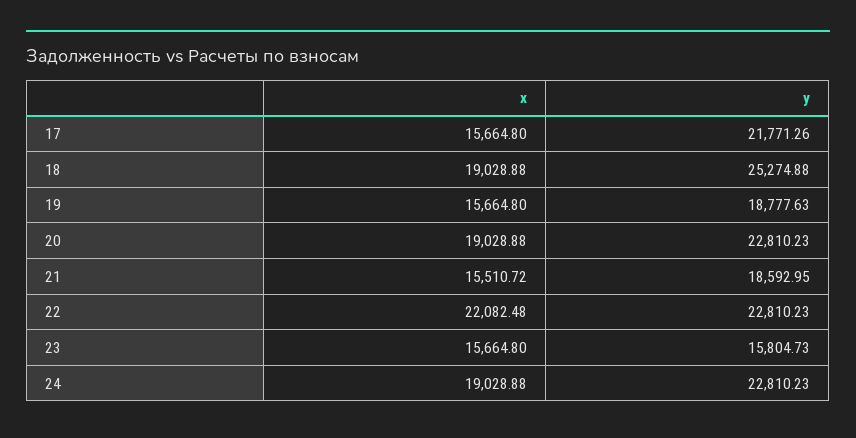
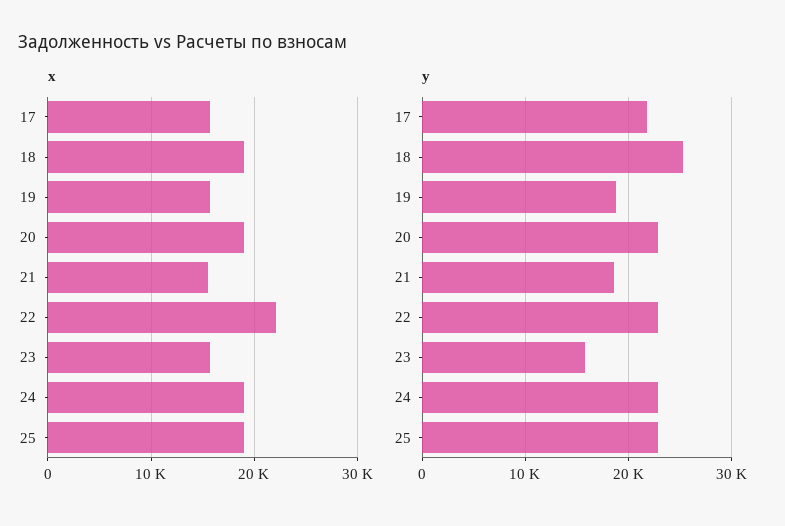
  {
    "x": {
      "17": 15664.8,
      "18": 19028.88,
      "19": 15664.8,
      "20": 19028.88,
      "21": 15510.72,
      "22": 22082.48,
      "23": 15664.8,
-     "24": 19028.88
+     "24": 19028.88,
+     "25": 19000
    },
    "y": {
      "17": 21771.26,
      "18": 25274.88,
      "19": 18777.63,
      "20": 22810.23,
      "21": 18592.95,
      "22": 22810.23,
      "23": 15804.73,
-     "24": 22810.23
+     "24": 22810.23,
+     "25": 23000
    }
  }

